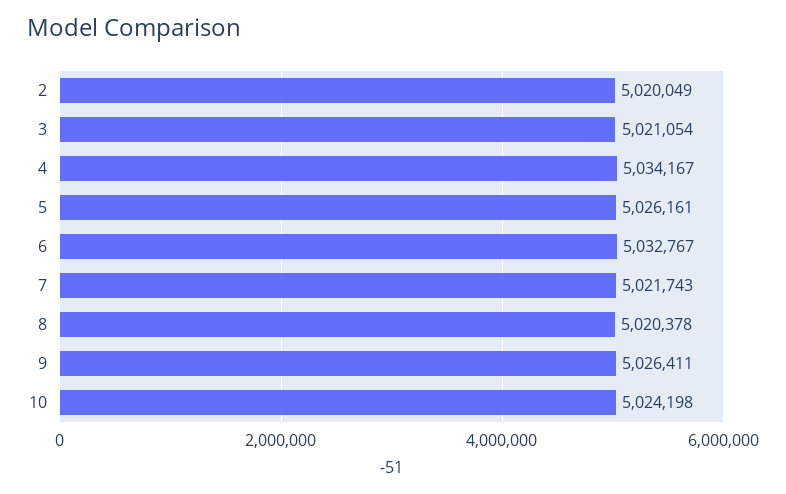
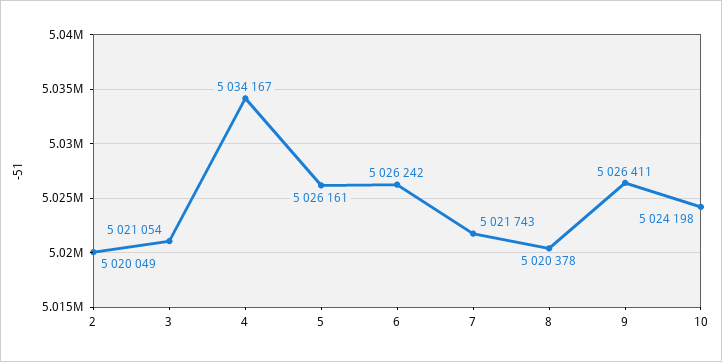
  {
    "2": 5020049,
    "3": 5021054,
    "4": 5034167,
    "5": 5026161,
-   "6": 5032767,
+   "6": 5026242,
    "7": 5021743,
    "8": 5020378,
    "9": 5026411,
    "10": 5024198
  }

